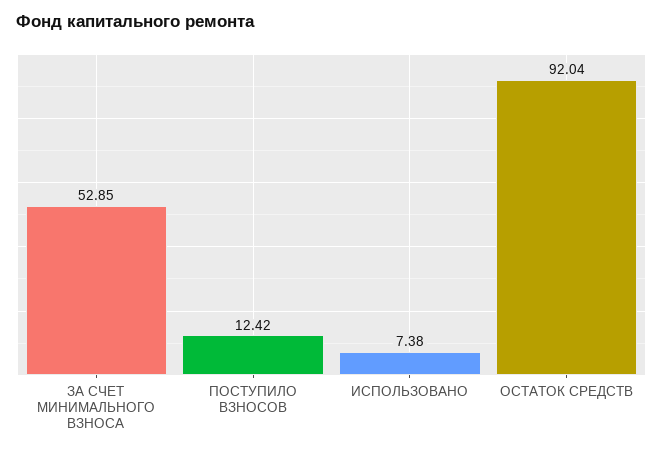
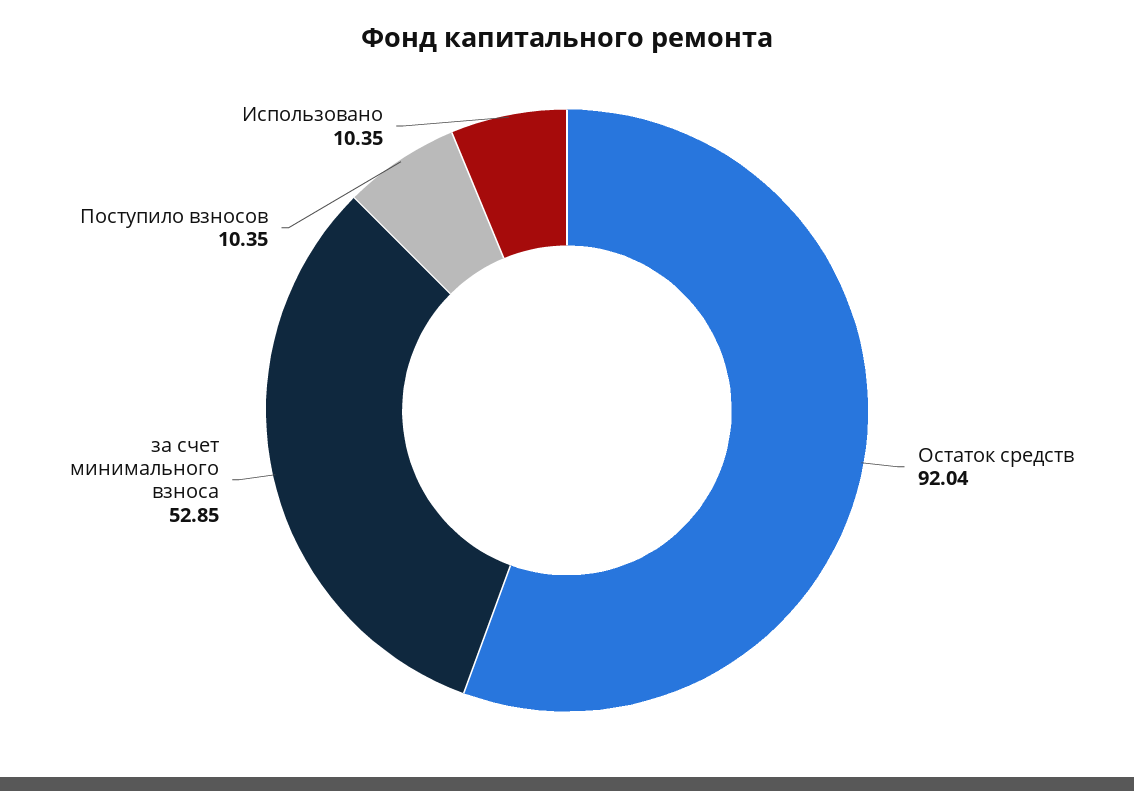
  {
    "ЗА СЧЕТ МИНИМАЛЬНОГО ВЗНОСА": 52.85,
-   "ПОСТУПИЛО ВЗНОСОВ": 12.42,
+   "ПОСТУПИЛО ВЗНОСОВ": 10.35,
-   "ИСПОЛЬЗОВАНО": 7.38,
+   "ИСПОЛЬЗОВАНО": 10.35,
    "ОСТАТОК СРЕДСТВ": 92.04
  }

